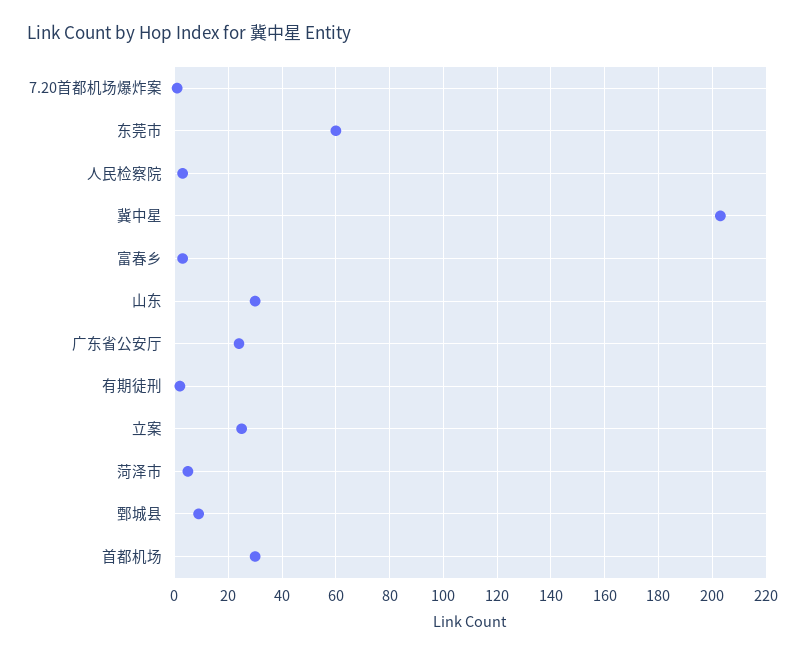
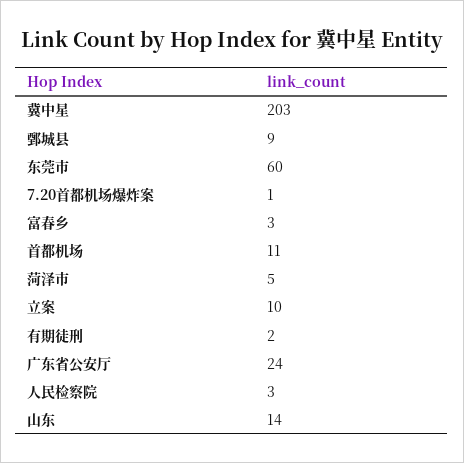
  {
    "7.20首都机场爆炸案": 1,
    "东莞市": 60,
    "人民检察院": 3,
    "冀中星": 203,
    "富春乡": 3,
-   "山东": 30,
+   "山东": 14,
    "广东省公安厅": 24,
    "有期徒刑": 2,
-   "立案": 25,
+   "立案": 10,
    "菏泽市": 5,
    "鄄城县": 9,
-   "首都机场": 30
+   "首都机场": 11
  }

